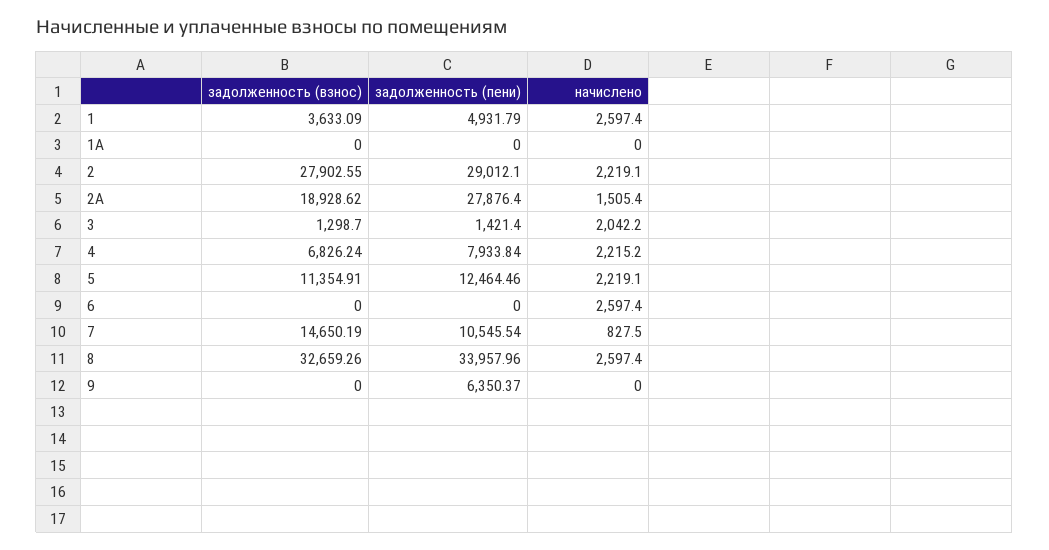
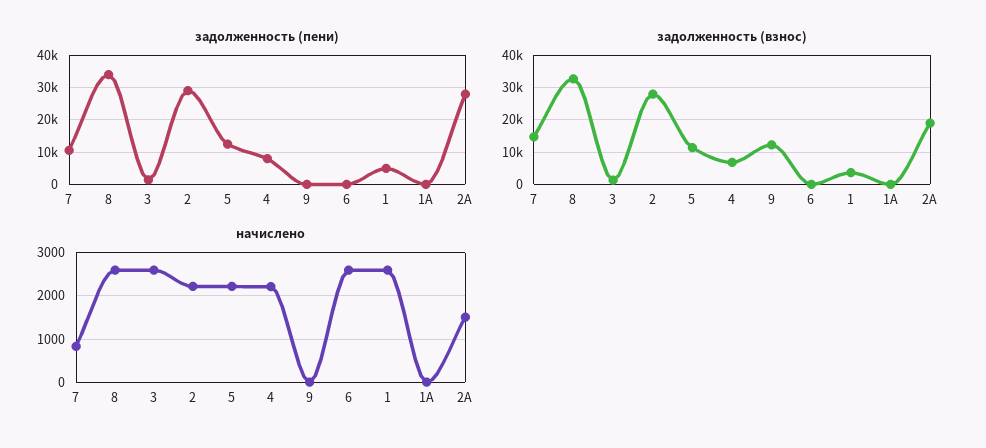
  {
    "задолженность (взнос)": {
      "1": 3633.09,
      "1А": 0,
      "2": 27902.55,
      "2А": 18928.62,
      "3": 1298.7,
      "4": 6826.24,
      "5": 11354.91,
      "6": 0,
      "7": 14650.19,
      "8": 32659.26,
-     "9": 0
+     "9": 12000
    },
    "задолженность (пени)": {
      "1": 4931.79,
      "1А": 0,
      "2": 29012.1,
      "2А": 27876.4,
      "3": 1421.4,
      "4": 7933.84,
      "5": 12464.46,
      "6": 0,
      "7": 10545.54,
      "8": 33957.96,
-     "9": 6350.37
+     "9": 0
    },
    "начислено": {
      "1": 2597.4,
      "1А": 0,
      "2": 2219.1,
      "2А": 1505.4,
-     "3": 2042.2,
+     "3": 2600,
      "4": 2215.2,
      "5": 2219.1,
      "6": 2597.4,
      "7": 827.5,
      "8": 2597.4,
      "9": 0
    }
  }

